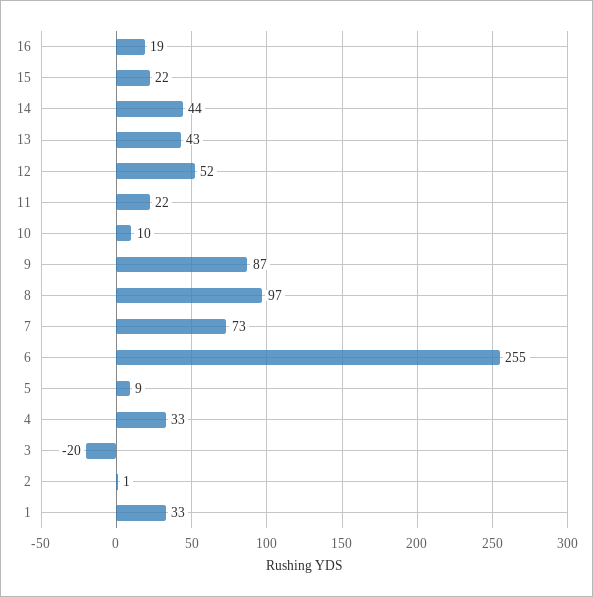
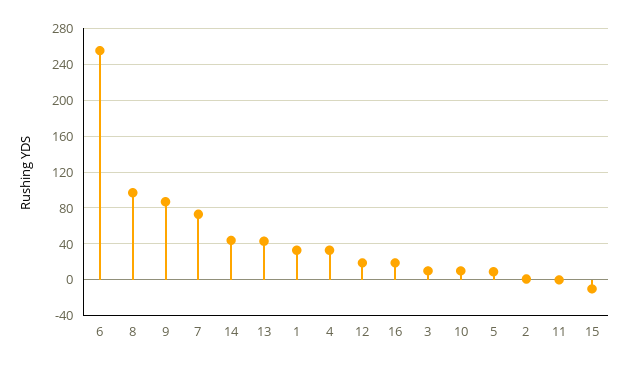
  {
    "16": 19,
-   "15": 22,
+   "15": -10,
    "14": 44,
    "13": 43,
-   "12": 52,
+   "12": 20,
-   "11": 22,
+   "11": 0,
    "10": 10,
    "9": 87,
    "8": 97,
    "7": 73,
    "6": 255,
    "5": 9,
    "4": 33,
-   "3": -20,
+   "3": 10,
    "2": 1,
    "1": 33
  }

